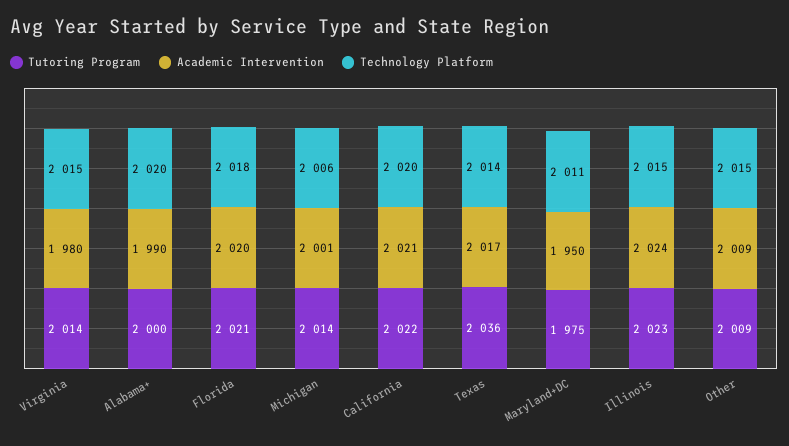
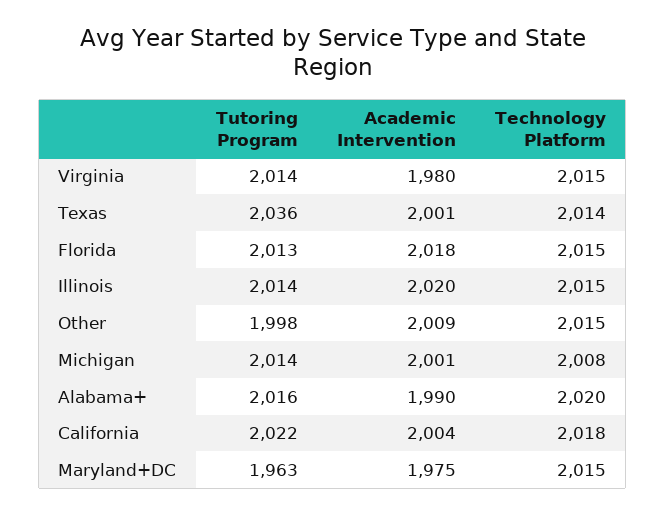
  {
    "Tutoring Program": {
      "Virginia": 2014,
-     "Alabama+": 2000,
+     "Alabama+": 2016,
-     "Florida": 2021,
+     "Florida": 2013,
      "Michigan": 2014,
      "California": 2022,
      "Texas": 2036,
-     "Maryland+DC": 1975,
+     "Maryland+DC": 1963,
-     "Illinois": 2023,
+     "Illinois": 2014,
-     "Other": 2009
+     "Other": 1998
    },
    "Academic Intervention": {
      "Virginia": 1980,
      "Alabama+": 1990,
-     "Florida": 2020,
+     "Florida": 2018,
      "Michigan": 2001,
-     "California": 2021,
+     "California": 2004,
-     "Texas": 2017,
+     "Texas": 2001,
-     "Maryland+DC": 1950,
+     "Maryland+DC": 1975,
-     "Illinois": 2024,
+     "Illinois": 2020,
      "Other": 2009
    },
    "Technology Platform": {
      "Virginia": 2015,
      "Alabama+": 2020,
-     "Florida": 2018,
+     "Florida": 2015,
-     "Michigan": 2006,
+     "Michigan": 2008,
-     "California": 2020,
+     "California": 2018,
      "Texas": 2014,
-     "Maryland+DC": 2011,
+     "Maryland+DC": 2015,
      "Illinois": 2015,
      "Other": 2015
    }
  }

